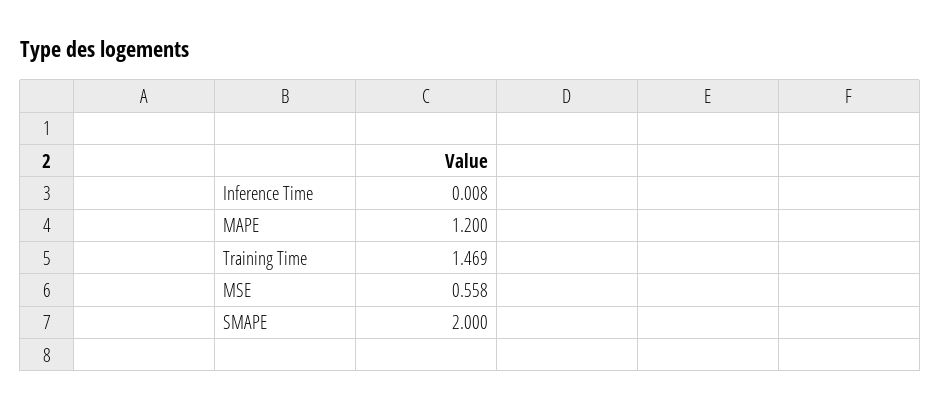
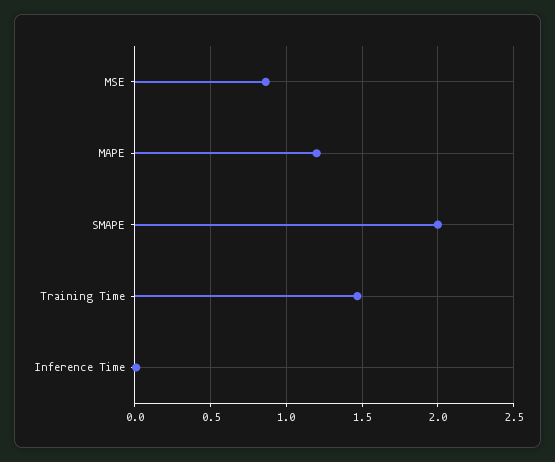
  {
    "Inference Time": 0.008,
    "MAPE": 1.2,
    "Training Time": 1.469,
-   "MSE": 0.558,
+   "MSE": 0.85,
    "SMAPE": 2
  }

